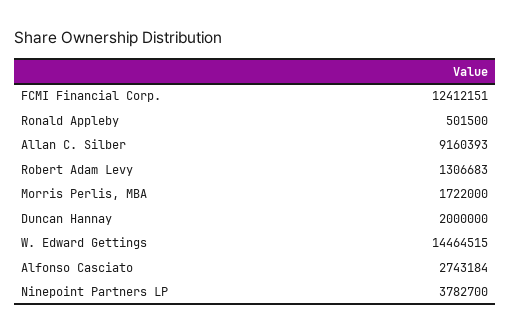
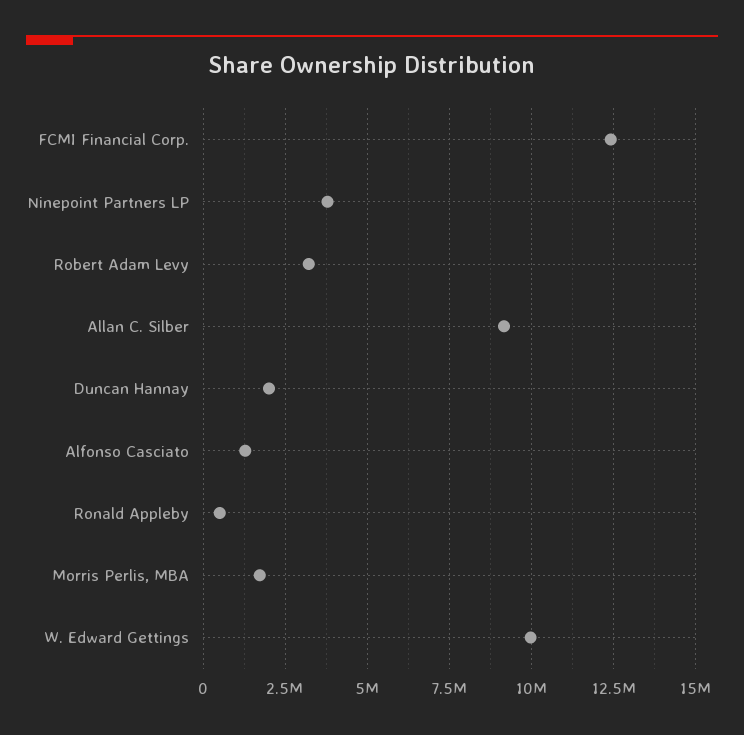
  {
    "FCMI Financial Corp.": 12412151,
    "Ronald Appleby": 501500,
    "Allan C. Silber": 9160393,
-   "Robert Adam Levy": 1306683,
+   "Robert Adam Levy": 3250000,
    "Morris Perlis, MBA": 1722000,
    "Duncan Hannay": 2000000,
-   "W. Edward Gettings": 14464515,
+   "W. Edward Gettings": 10000000,
-   "Alfonso Casciato": 2743184,
+   "Alfonso Casciato": 1250000,
    "Ninepoint Partners LP": 3782700
  }

